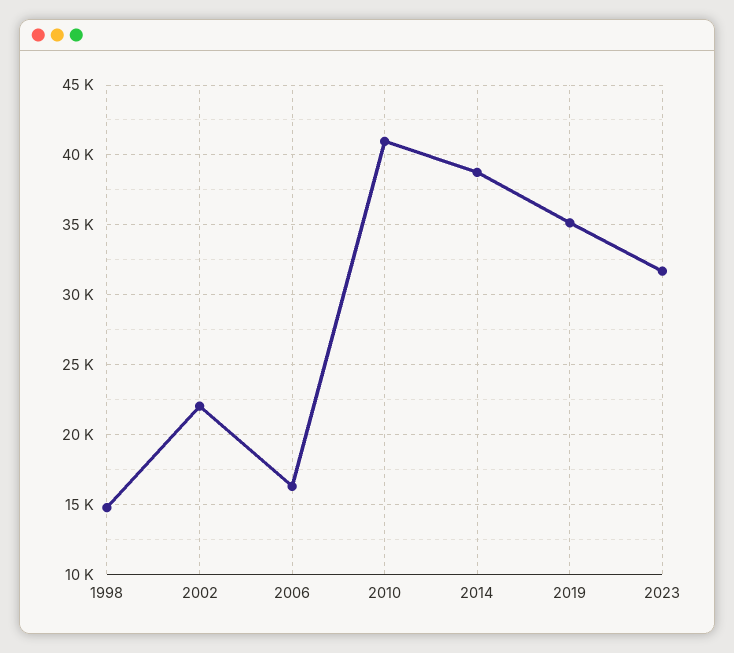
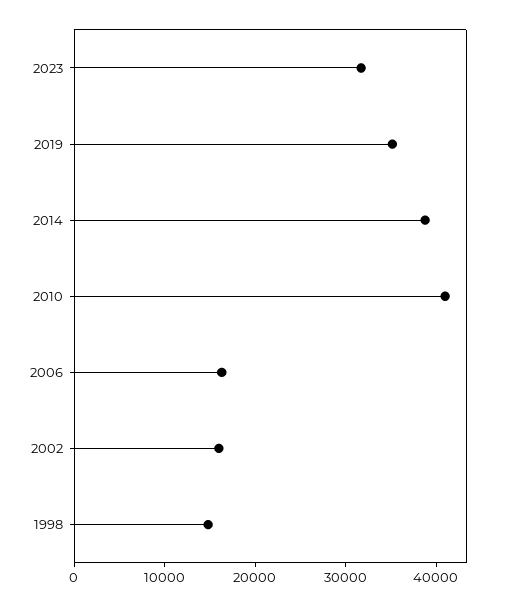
  {
    "1998": 15000,
-   "2002": 22000,
+   "2002": 16000,
    "2006": 16500,
    "2010": 41000,
    "2014": 39000,
    "2019": 35000,
    "2023": 31500
  }

